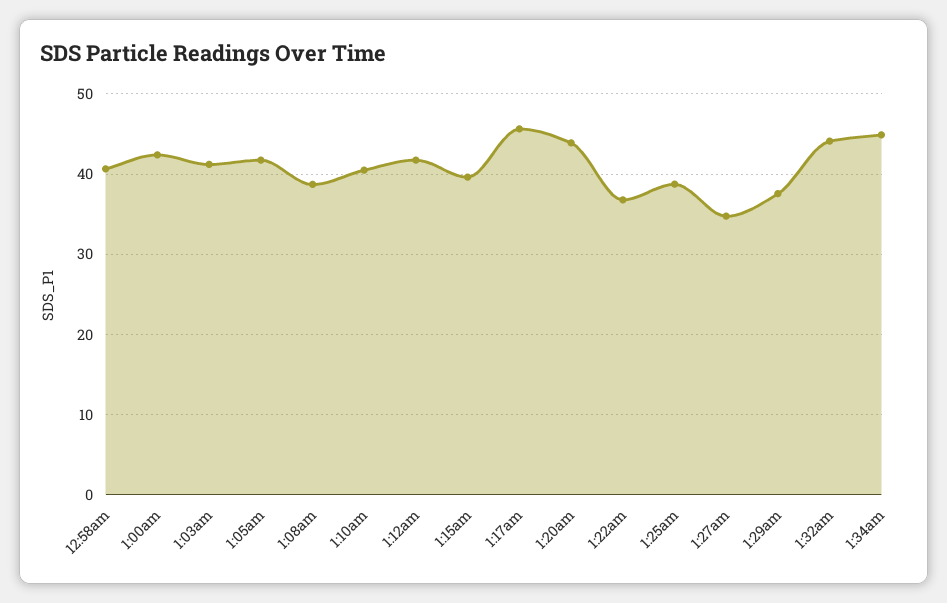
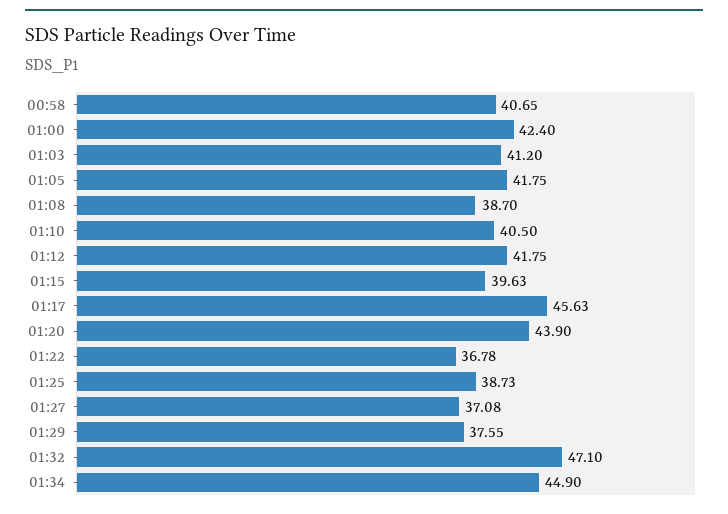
  {
    "12:58am": 40.65,
    "1:00am": 42.4,
    "1:03am": 41.2,
    "1:05am": 41.75,
    "1:08am": 38.7,
    "1:10am": 40.5,
    "1:12am": 41.75,
    "1:15am": 39.63,
    "1:17am": 45.63,
    "1:20am": 43.9,
    "1:22am": 36.78,
    "1:25am": 38.73,
-   "1:27am": 35,
+   "1:27am": 37.08,
    "1:29am": 37.55,
-   "1:32am": 44,
+   "1:32am": 47.1,
    "1:34am": 44.9
  }

